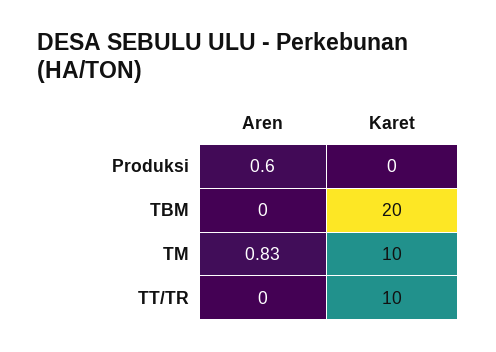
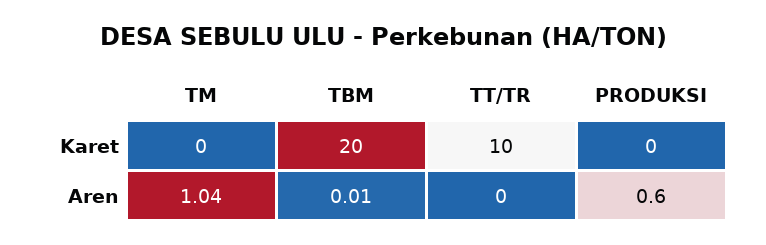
  {
    "Aren": {
      "Produksi": 0.6,
-     "TBM": 0,
+     "TBM": 0.01,
-     "TM": 0.83,
+     "TM": 1.04,
      "TT/TR": 0
    },
    "Karet": {
      "Produksi": 0,
      "TBM": 20,
-     "TM": 10,
+     "TM": 0,
      "TT/TR": 10
    }
  }

